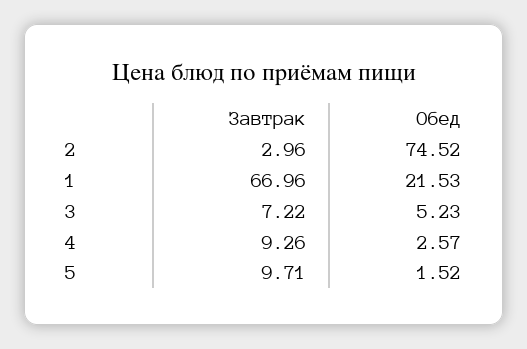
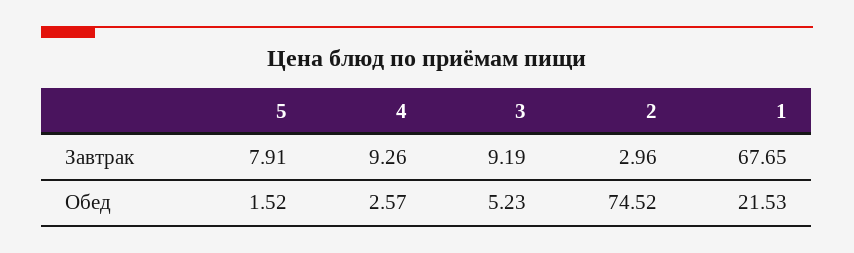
  {
    "Завтрак": {
      "2": 2.96,
-     "1": 66.96,
+     "1": 67.65,
-     "3": 7.22,
+     "3": 9.19,
      "4": 9.26,
-     "5": 9.71
+     "5": 7.91
    },
    "Обед": {
      "2": 74.52,
      "1": 21.53,
      "3": 5.23,
      "4": 2.57,
      "5": 1.52
    }
  }

